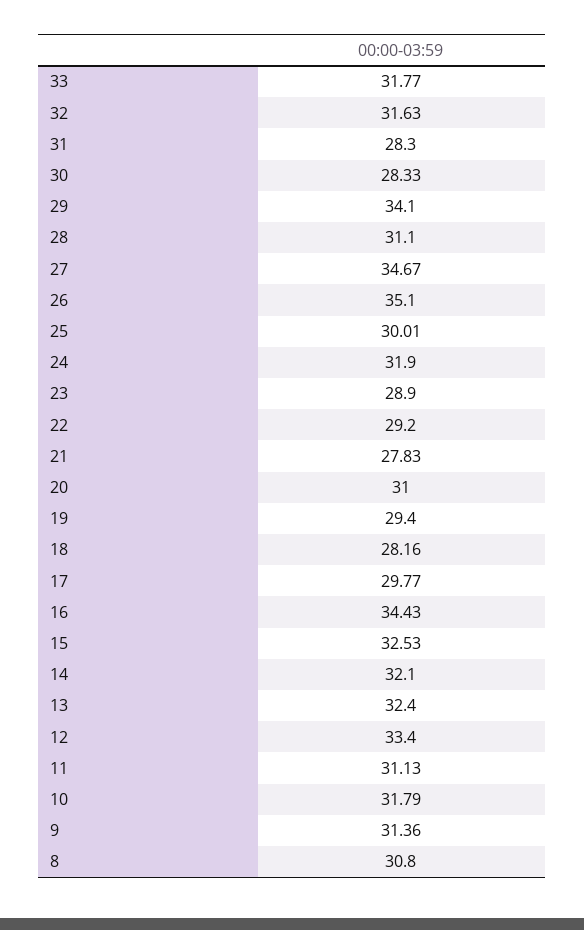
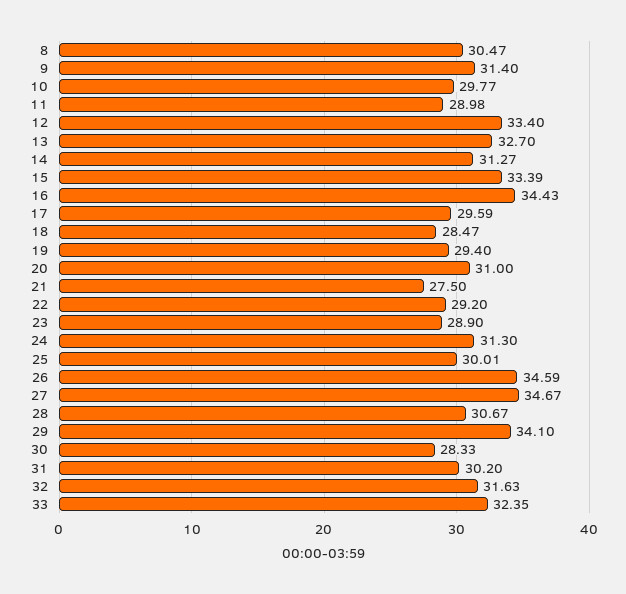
  {
-   "33": 31.77,
+   "33": 32.35,
    "32": 31.63,
-   "31": 28.3,
+   "31": 30.2,
    "30": 28.33,
    "29": 34.1,
-   "28": 31.1,
+   "28": 30.67,
    "27": 34.67,
-   "26": 35.1,
+   "26": 34.59,
    "25": 30.01,
-   "24": 31.9,
+   "24": 31.3,
    "23": 28.9,
    "22": 29.2,
-   "21": 27.83,
+   "21": 27.5,
    "20": 31,
    "19": 29.4,
-   "18": 28.16,
+   "18": 28.47,
-   "17": 29.77,
+   "17": 29.59,
    "16": 34.43,
-   "15": 32.53,
+   "15": 33.39,
-   "14": 32.1,
+   "14": 31.27,
-   "13": 32.4,
+   "13": 32.7,
    "12": 33.4,
-   "11": 31.13,
+   "11": 28.98,
-   "10": 31.79,
+   "10": 29.77,
-   "9": 31.36,
+   "9": 31.4,
-   "8": 30.8
+   "8": 30.47
  }

